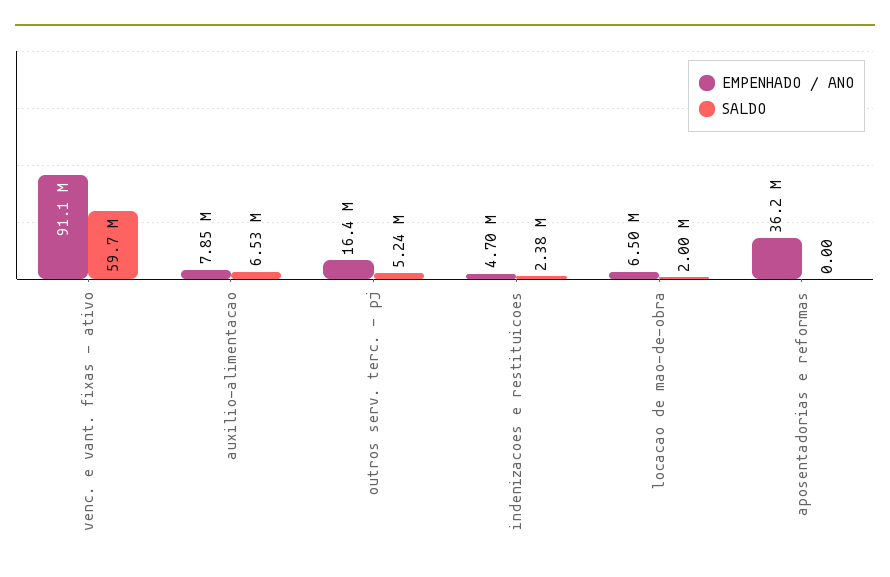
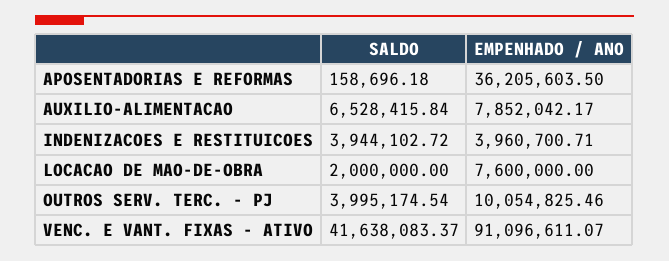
  {
    "EMPENHADO / ANO": {
      "venc. e vant. fixas - ativo": 91096611.07,
      "auxilio-alimentacao": 7852042.17,
-     "outros serv. terc. - pj": 16400000,
+     "outros serv. terc. - pj": 10054825.46,
-     "indenizacoes e restituicoes": 4700000,
+     "indenizacoes e restituicoes": 3960700.71,
-     "locacao de mao-de-obra": 6500000,
+     "locacao de mao-de-obra": 7600000,
      "aposentadorias e reformas": 36205603.5
    },
    "SALDO": {
-     "venc. e vant. fixas - ativo": 59700000,
+     "venc. e vant. fixas - ativo": 41638083.37,
      "auxilio-alimentacao": 6528415.84,
-     "outros serv. terc. - pj": 5240000,
+     "outros serv. terc. - pj": 3995174.54,
-     "indenizacoes e restituicoes": 2380000,
+     "indenizacoes e restituicoes": 3944102.72,
      "locacao de mao-de-obra": 2000000,
-     "aposentadorias e reformas": 0
+     "aposentadorias e reformas": 158696.18
    }
  }

